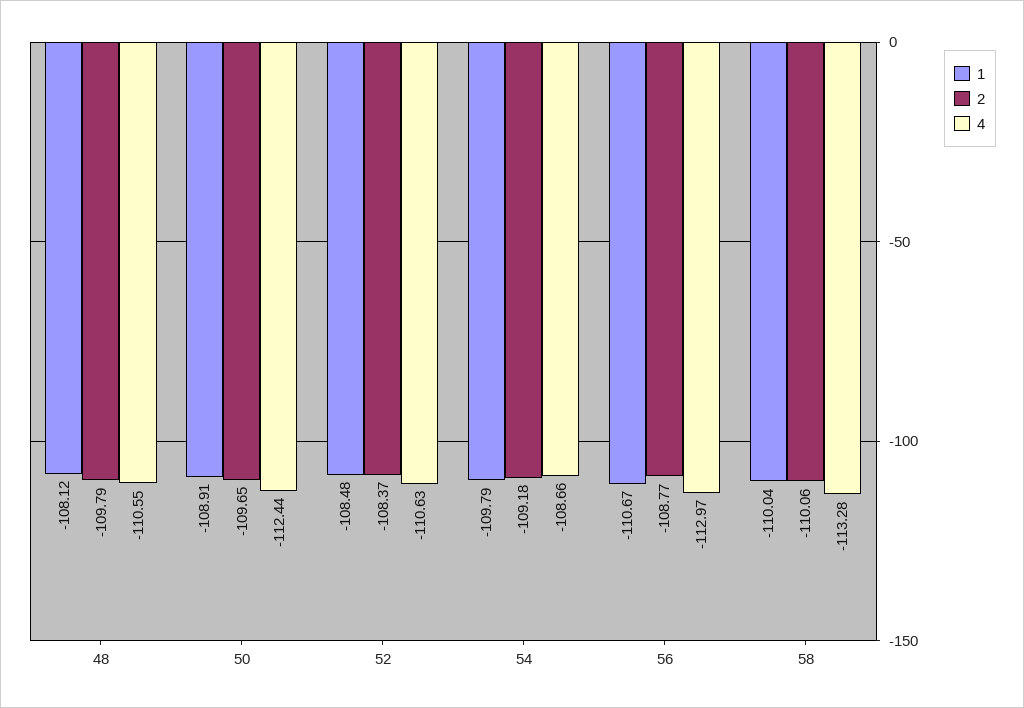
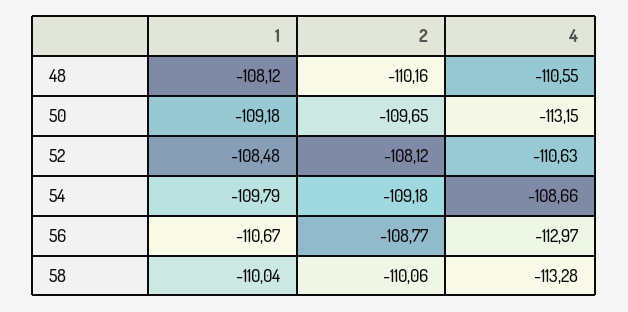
  {
    "1": {
      "48": -108.12,
-     "50": -108.91,
+     "50": -109.18,
      "52": -108.48,
      "54": -109.79,
      "56": -110.67,
      "58": -110.04
    },
    "2": {
-     "48": -109.79,
+     "48": -110.16,
      "50": -109.65,
-     "52": -108.37,
+     "52": -108.12,
      "54": -109.18,
      "56": -108.77,
      "58": -110.06
    },
    "4": {
      "48": -110.55,
-     "50": -112.44,
+     "50": -113.15,
      "52": -110.63,
      "54": -108.66,
      "56": -112.97,
      "58": -113.28
    }
  }

